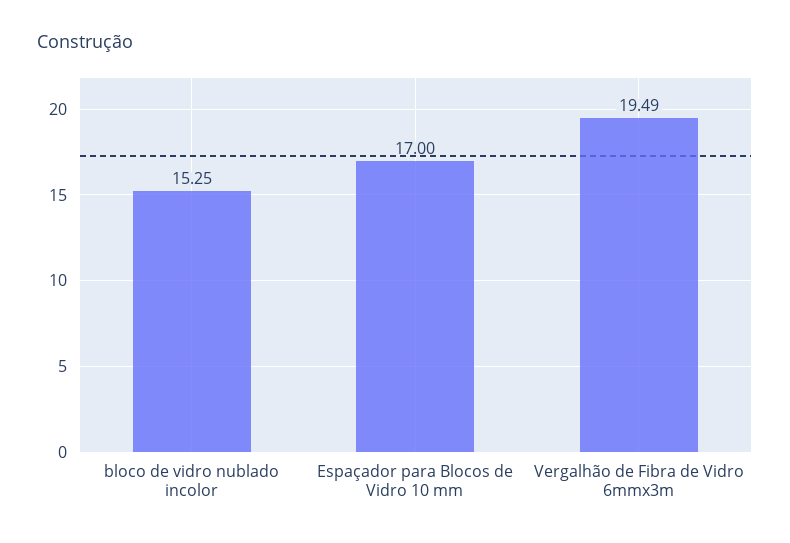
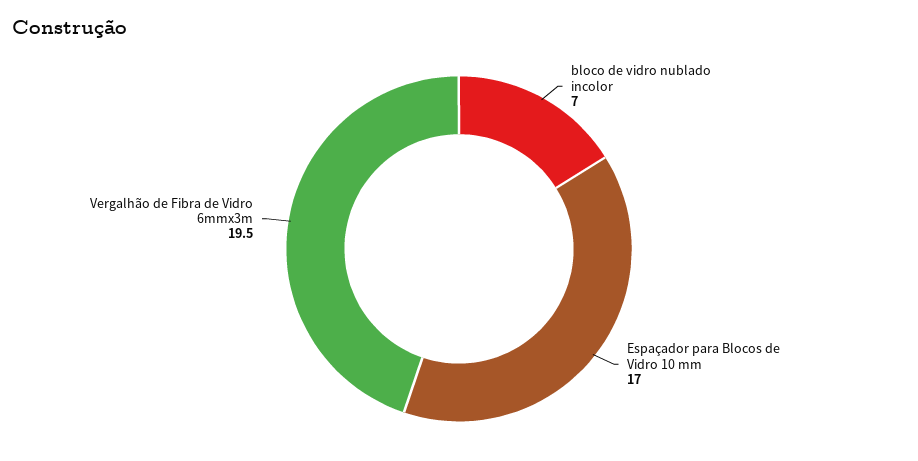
  {
-   "bloco de vidro nublado incolor": 15.25,
+   "bloco de vidro nublado incolor": 7,
    "Espaçador para Blocos de Vidro 10 mm": 17,
    "Vergalhão de Fibra de Vidro 6mmx3m": 19.49
  }

